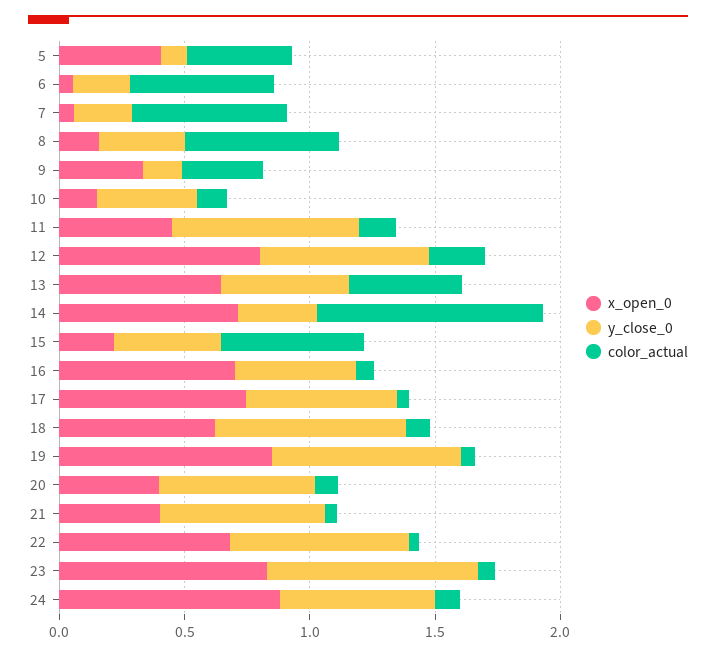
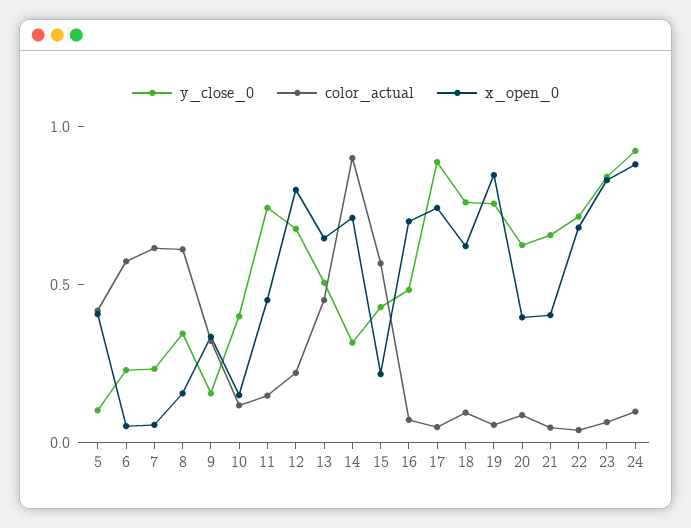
  {
    "x_open_0": {
      "5": 0.4,
      "6": 0.1,
      "7": 0.1,
      "8": 0.2,
      "9": 0.3,
      "10": 0.2,
      "11": 0.5,
      "12": 0.8,
      "13": 0.6,
      "14": 0.7,
      "15": 0.2,
      "16": 0.7,
      "17": 0.7,
      "18": 0.6,
      "19": 0.8,
      "20": 0.4,
      "21": 0.4,
      "22": 0.7,
      "23": 0.8,
      "24": 0.9
    },
    "y_close_0": {
      "5": 0.1,
      "6": 0.2,
      "7": 0.2,
      "8": 0.3,
      "9": 0.2,
      "10": 0.4,
      "11": 0.7,
      "12": 0.7,
      "13": 0.5,
      "14": 0.3,
      "15": 0.4,
      "16": 0.5,
-     "17": 0.6,
+     "17": 0.9,
      "18": 0.8,
      "19": 0.8,
      "20": 0.6,
      "21": 0.7,
      "22": 0.7,
      "23": 0.8,
-     "24": 0.6
+     "24": 0.9
    },
    "color_actual": {
      "5": 0.4,
      "6": 0.6,
      "7": 0.6,
      "8": 0.6,
      "9": 0.3,
      "10": 0.1,
      "11": 0.2,
      "12": 0.2,
      "13": 0.5,
      "14": 0.9,
      "15": 0.6,
      "16": 0.1,
      "17": 0.1,
      "18": 0.1,
      "19": 0.1,
      "20": 0.1,
      "21": 0,
      "22": 0,
      "23": 0.1,
      "24": 0.1
    }
  }

